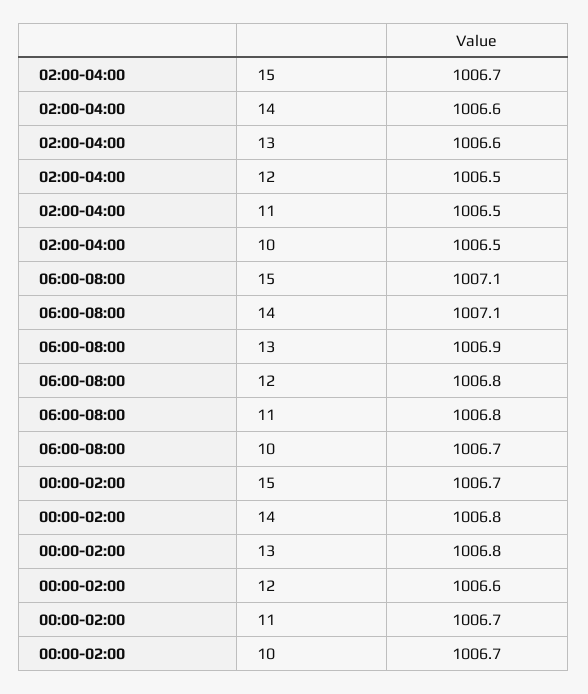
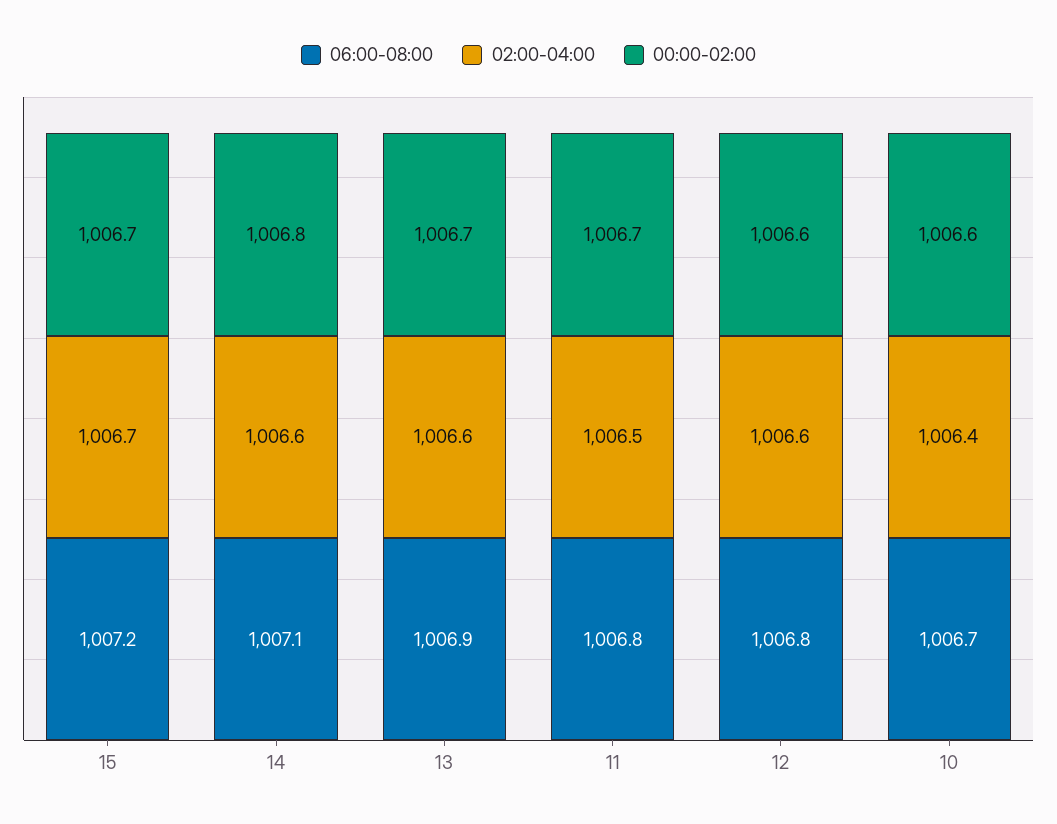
  {
    "02:00-04:00": {
      "15": 1006.7,
      "14": 1006.6,
      "13": 1006.6,
-     "12": 1006.5,
+     "12": 1006.6,
      "11": 1006.5,
-     "10": 1006.5
+     "10": 1006.4
    },
    "06:00-08:00": {
-     "15": 1007.1,
+     "15": 1007.2,
      "14": 1007.1,
      "13": 1006.9,
      "12": 1006.8,
      "11": 1006.8,
      "10": 1006.7
    },
    "00:00-02:00": {
      "15": 1006.7,
      "14": 1006.8,
-     "13": 1006.8,
+     "13": 1006.7,
      "12": 1006.6,
      "11": 1006.7,
-     "10": 1006.7
+     "10": 1006.6
    }
  }

